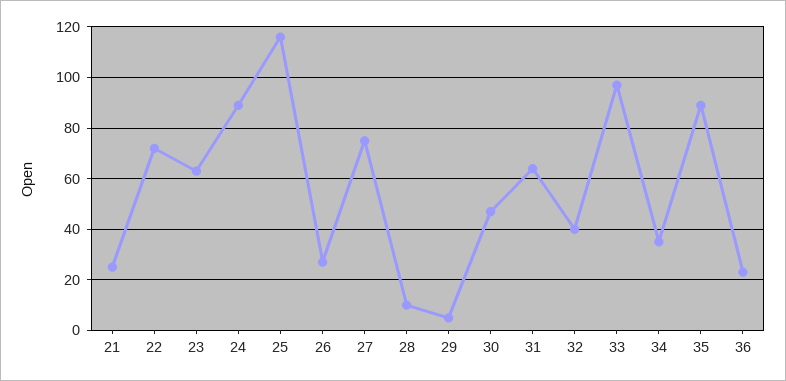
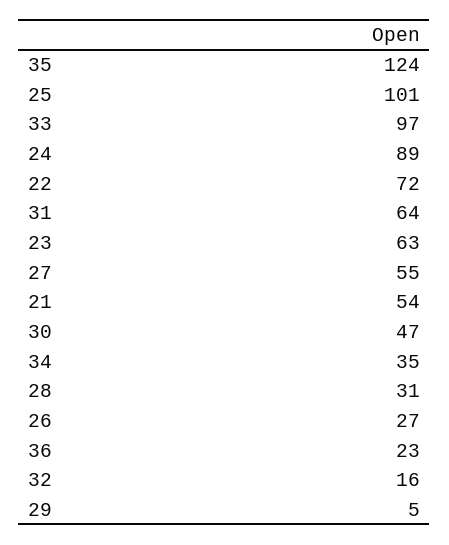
  {
-   "21": 25,
+   "21": 54,
    "22": 72,
    "23": 63,
    "24": 89,
-   "25": 115,
+   "25": 101,
    "26": 27,
-   "27": 75,
+   "27": 55,
-   "28": 10,
+   "28": 31,
    "29": 5,
    "30": 47,
    "31": 64,
-   "32": 40,
+   "32": 16,
    "33": 97,
    "34": 35,
-   "35": 90,
+   "35": 124,
    "36": 23
  }

